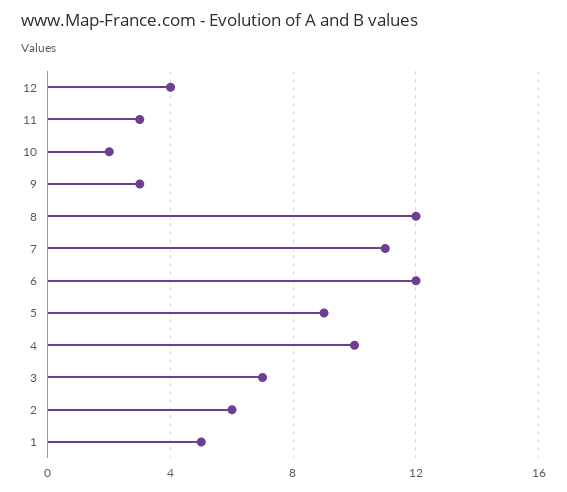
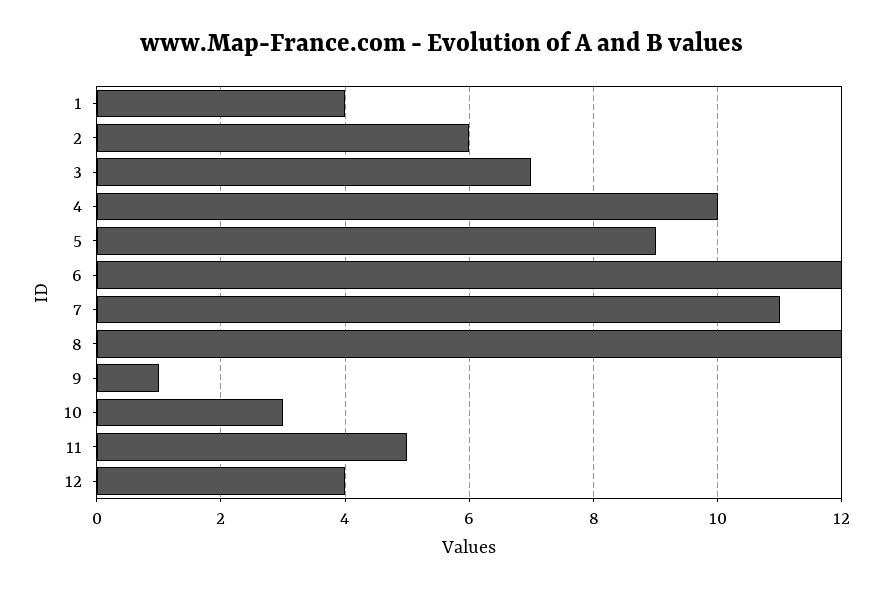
  {
    "12": 4,
-   "11": 3,
+   "11": 5,
-   "10": 2,
+   "10": 3,
-   "9": 3,
+   "9": 1,
    "8": 12,
    "7": 11,
    "6": 12,
    "5": 9,
    "4": 10,
    "3": 7,
    "2": 6,
-   "1": 5
+   "1": 4
  }

